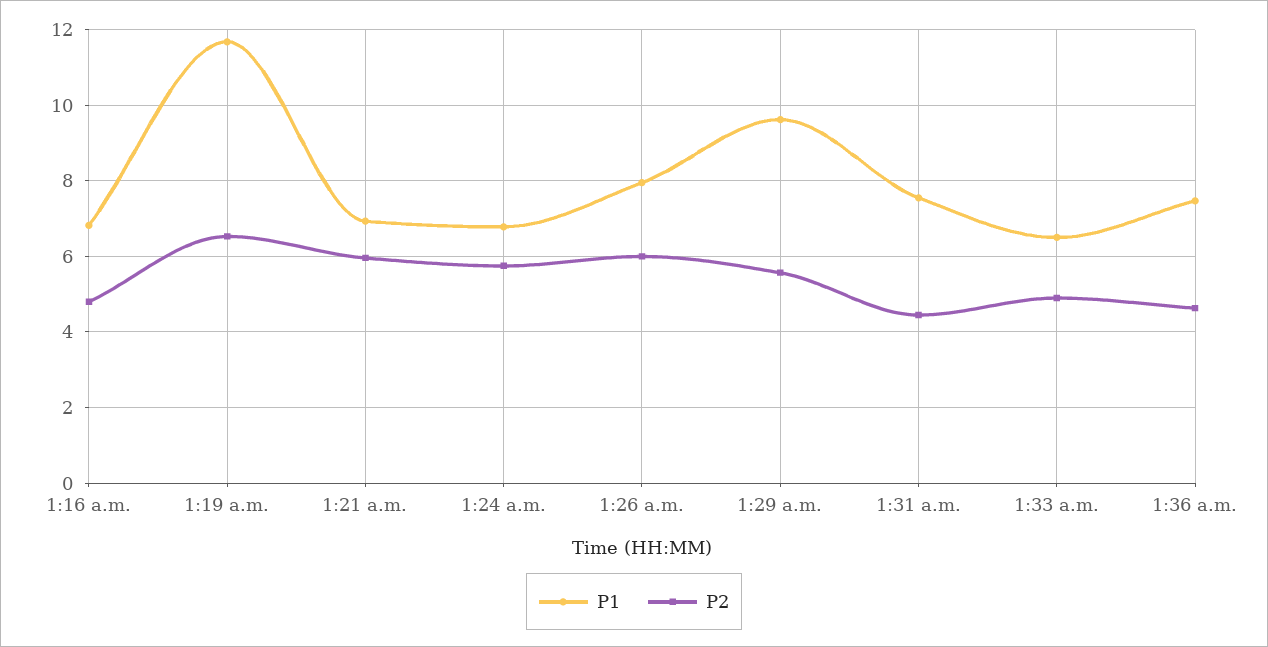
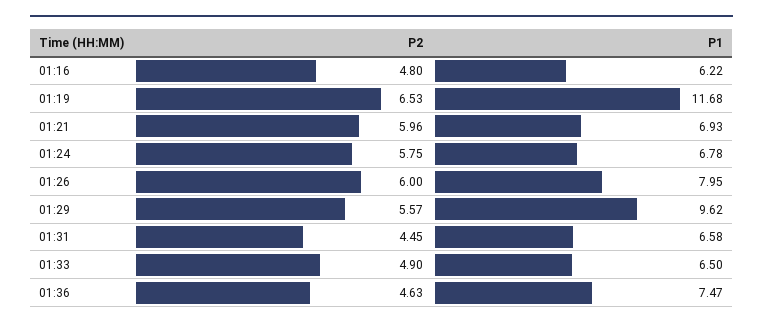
  {
    "P1": {
-     "1:16 a.m.": 6.8,
+     "1:16 a.m.": 6.22,
      "1:19 a.m.": 11.68,
      "1:21 a.m.": 6.93,
      "1:24 a.m.": 6.78,
      "1:26 a.m.": 7.95,
      "1:29 a.m.": 9.62,
-     "1:31 a.m.": 7.6,
+     "1:31 a.m.": 6.58,
      "1:33 a.m.": 6.5,
      "1:36 a.m.": 7.47
    },
    "P2": {
      "1:16 a.m.": 4.8,
      "1:19 a.m.": 6.53,
      "1:21 a.m.": 5.96,
      "1:24 a.m.": 5.75,
      "1:26 a.m.": 6,
      "1:29 a.m.": 5.57,
      "1:31 a.m.": 4.45,
      "1:33 a.m.": 4.9,
      "1:36 a.m.": 4.63
    }
  }

